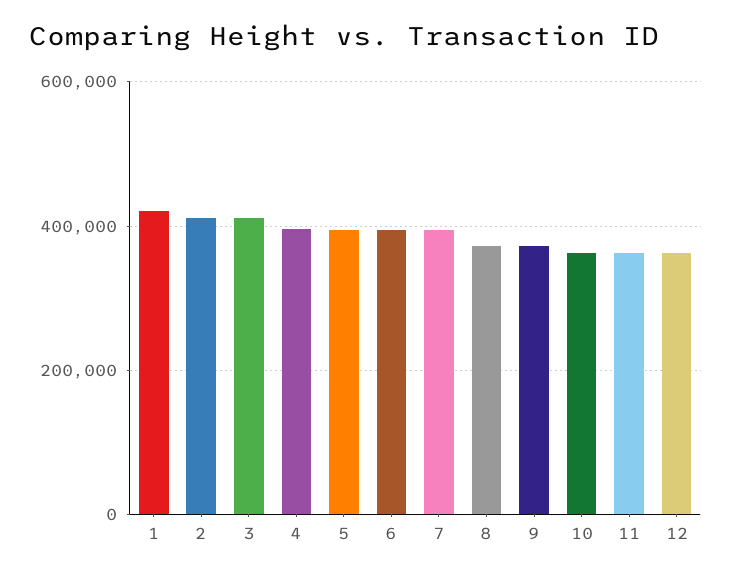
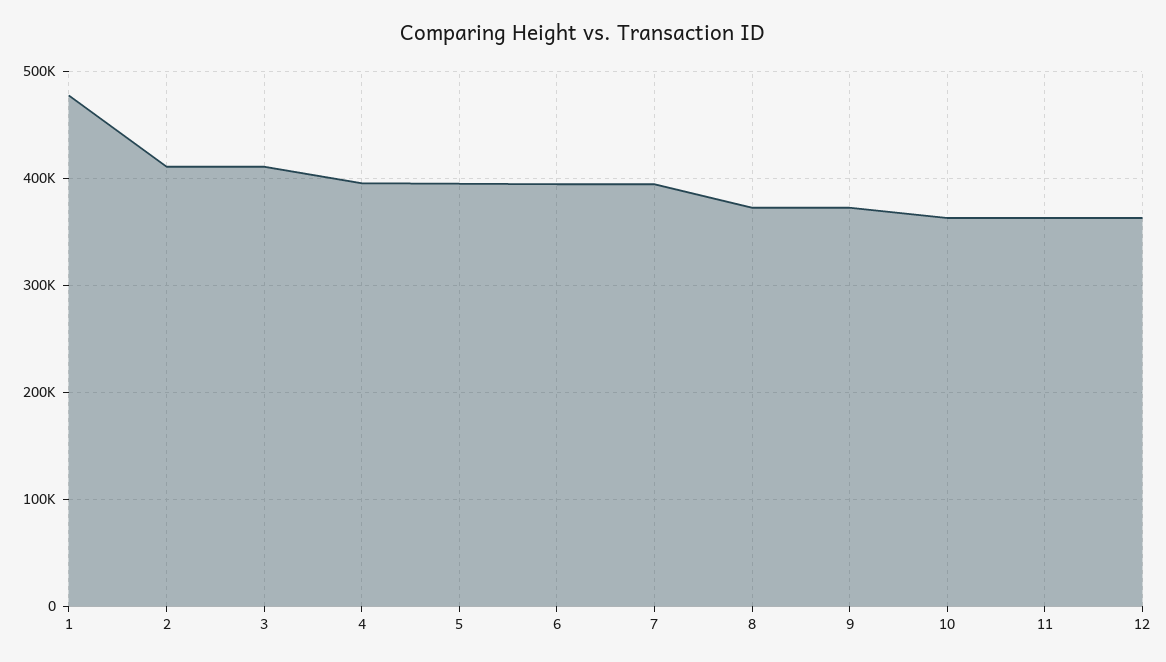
  {
-   "1": 420000,
+   "1": 480000,
    "2": 410000,
    "3": 410000,
    "4": 400000,
    "5": 390000,
    "6": 390000,
    "7": 390000,
    "8": 370000,
    "9": 370000,
    "10": 360000,
    "11": 360000,
    "12": 360000
  }

